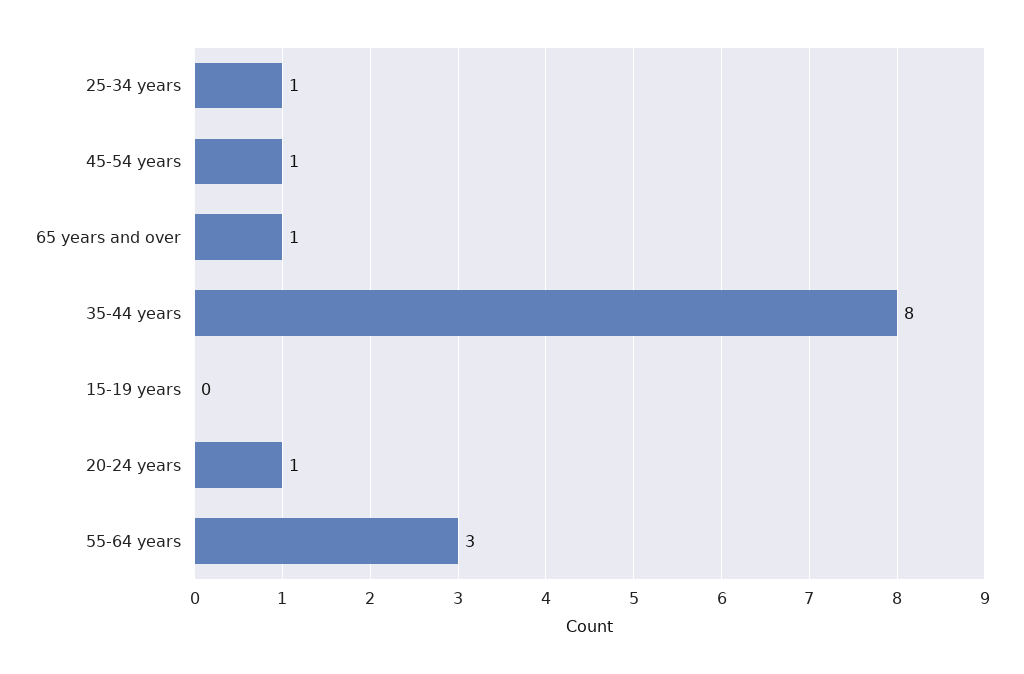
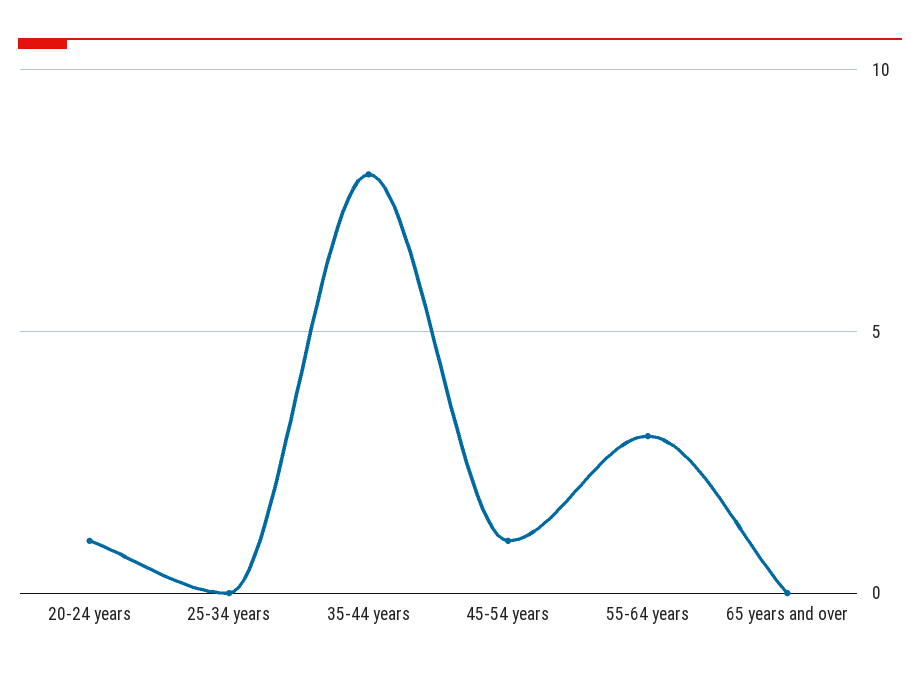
  {
-   "25-34 years": 1,
+   "25-34 years": 0,
    "45-54 years": 1,
-   "65 years and over": 1,
+   "65 years and over": 0,
    "35-44 years": 8,
-   "15-19 years": 0,
    "20-24 years": 1,
    "55-64 years": 3
  }

